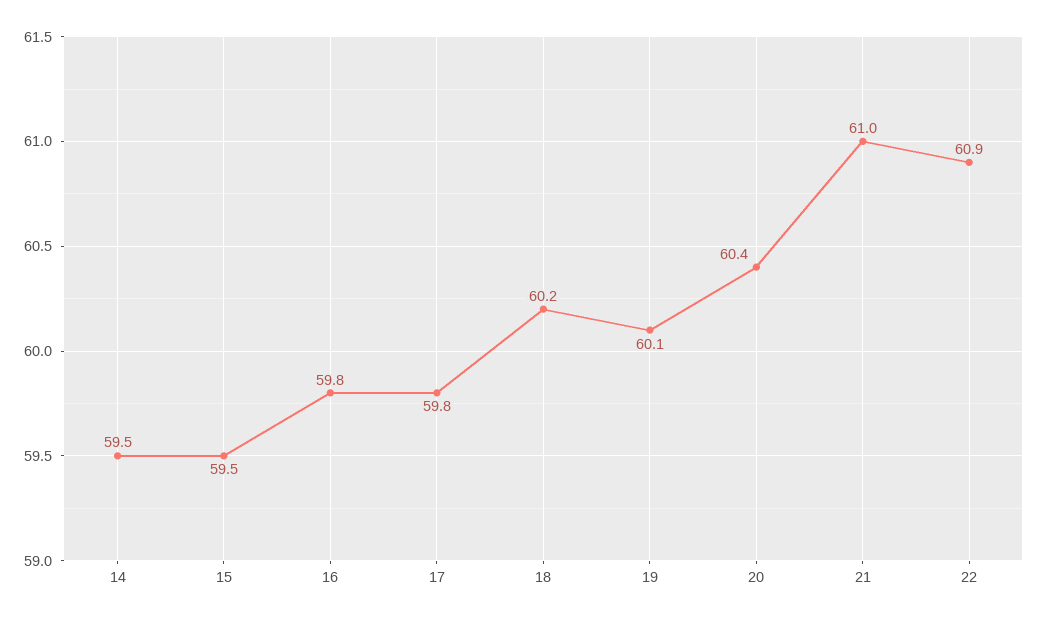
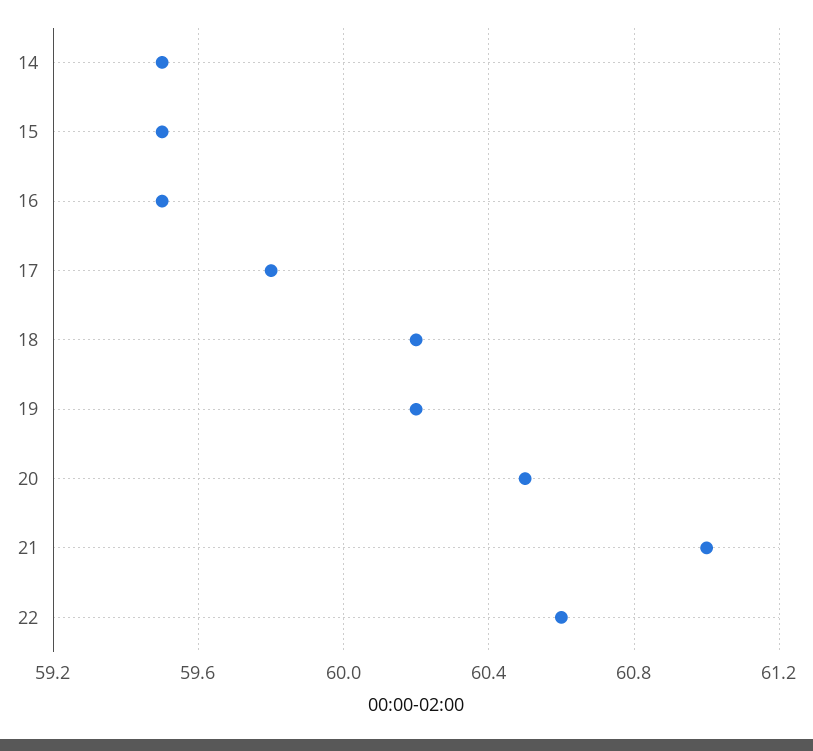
  {
    "14": 59.5,
    "15": 59.5,
-   "16": 59.8,
+   "16": 59.5,
    "17": 59.8,
    "18": 60.2,
-   "19": 60.1,
+   "19": 60.2,
-   "20": 60.4,
+   "20": 60.5,
    "21": 61,
-   "22": 60.9
+   "22": 60.6
  }

